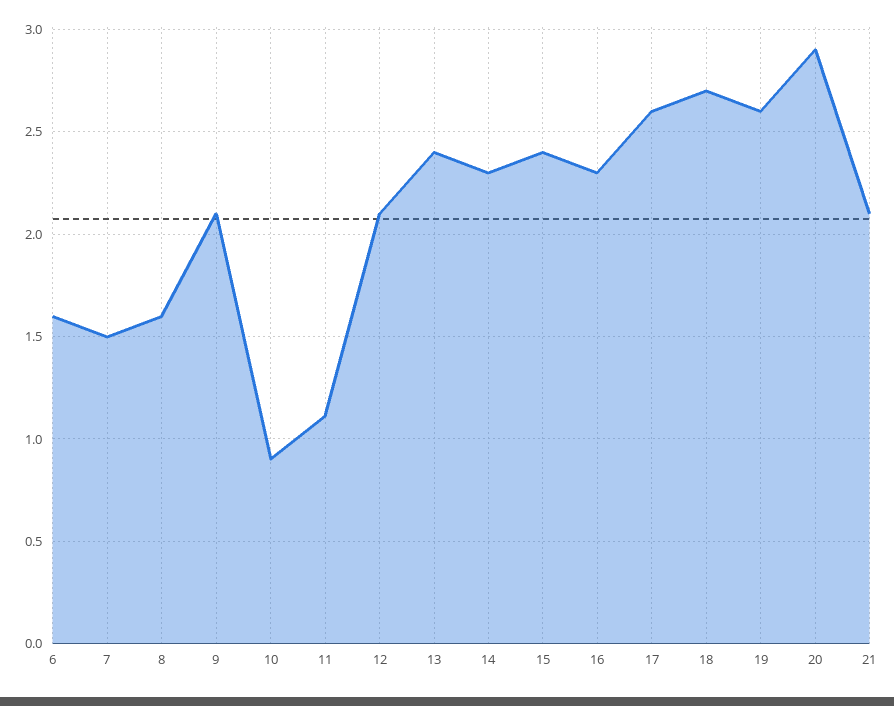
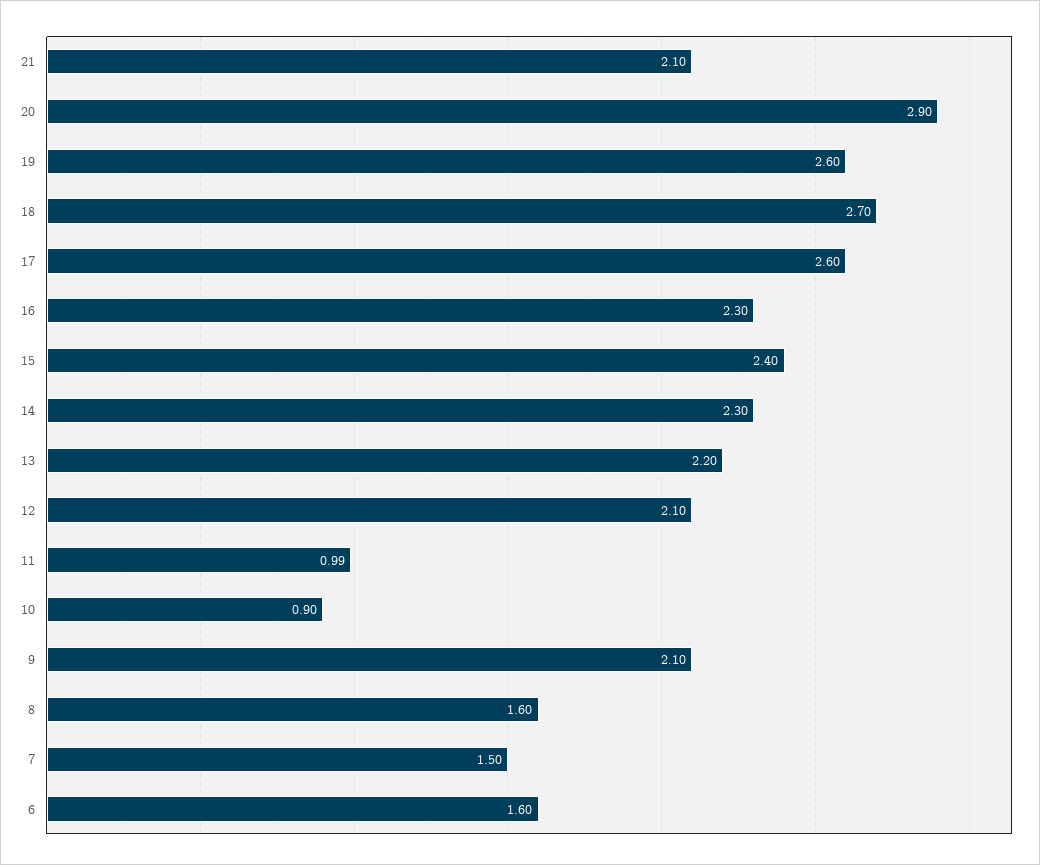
  {
    "6": 1.6,
    "7": 1.5,
    "8": 1.6,
    "9": 2.1,
    "10": 0.9,
-   "11": 1.1,
+   "11": 0.99,
    "12": 2.1,
-   "13": 2.4,
+   "13": 2.2,
    "14": 2.3,
    "15": 2.4,
    "16": 2.3,
    "17": 2.6,
    "18": 2.7,
    "19": 2.6,
    "20": 2.9,
    "21": 2.1
  }

